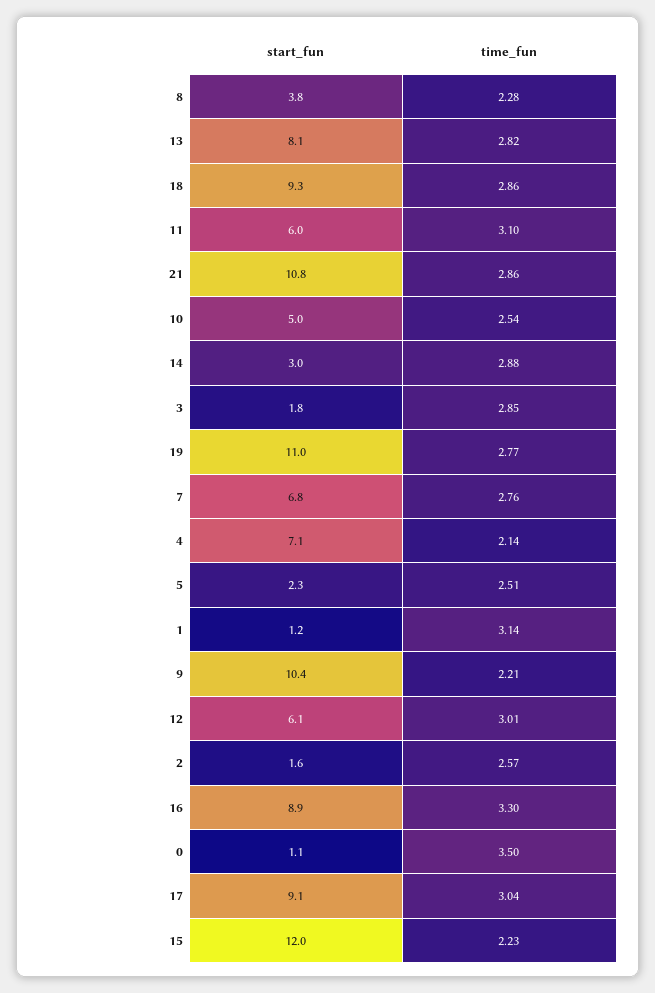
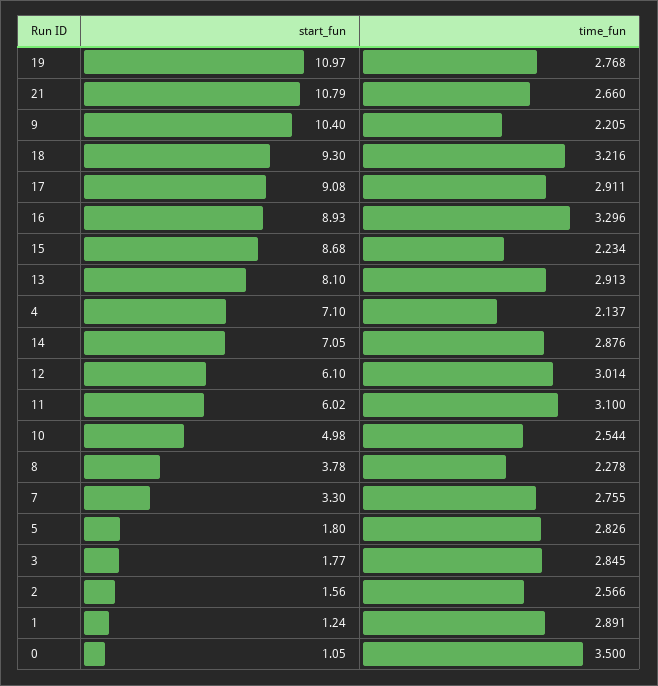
  {
    "start_fun": {
      "8": 3.78,
      "13": 8.1,
      "18": 9.3,
      "11": 6.02,
      "21": 10.79,
      "10": 4.98,
-     "14": 3,
+     "14": 7.05,
      "3": 1.77,
      "19": 10.97,
-     "7": 6.8,
+     "7": 3.3,
      "4": 7.1,
-     "5": 2.3,
+     "5": 1.8,
      "1": 1.24,
      "9": 10.4,
      "12": 6.1,
      "2": 1.56,
      "16": 8.93,
      "0": 1.05,
      "17": 9.08,
-     "15": 12
+     "15": 8.68
    },
    "time_fun": {
      "8": 2.278,
-     "13": 2.82,
+     "13": 2.913,
-     "18": 2.86,
+     "18": 3.216,
      "11": 3.1,
-     "21": 2.86,
+     "21": 2.66,
      "10": 2.544,
      "14": 2.876,
      "3": 2.845,
      "19": 2.768,
      "7": 2.755,
      "4": 2.137,
-     "5": 2.51,
+     "5": 2.826,
-     "1": 3.14,
+     "1": 2.891,
      "9": 2.205,
      "12": 3.014,
      "2": 2.566,
      "16": 3.296,
      "0": 3.5,
-     "17": 3.04,
+     "17": 2.911,
      "15": 2.234
    }
  }

